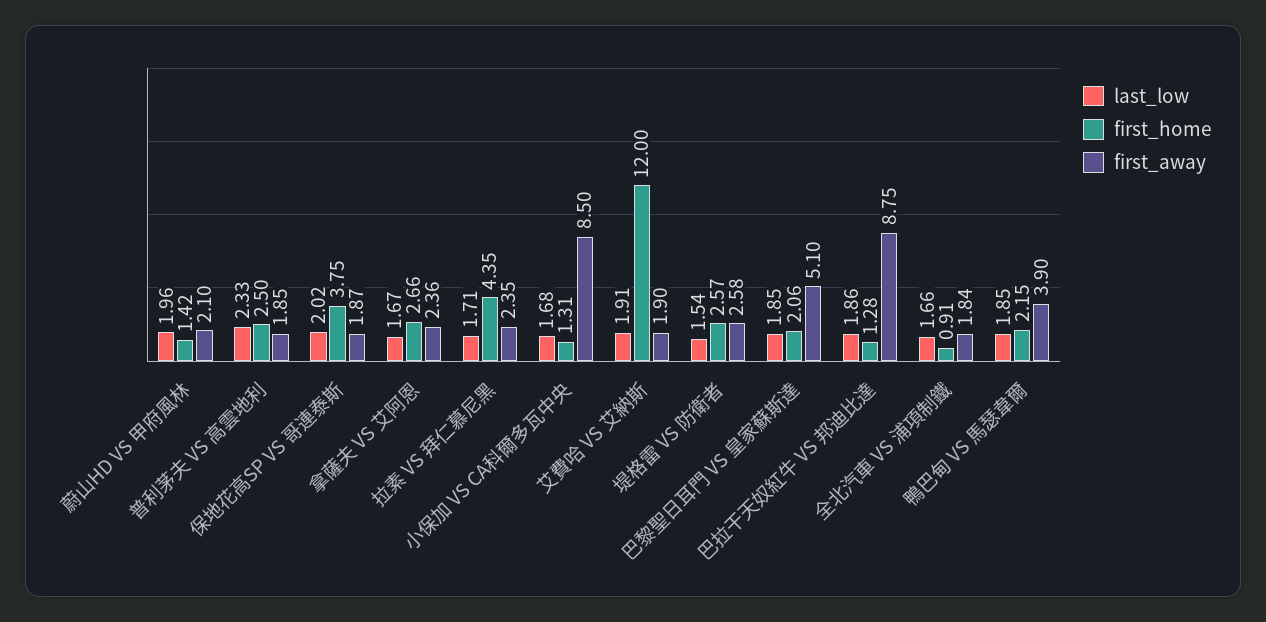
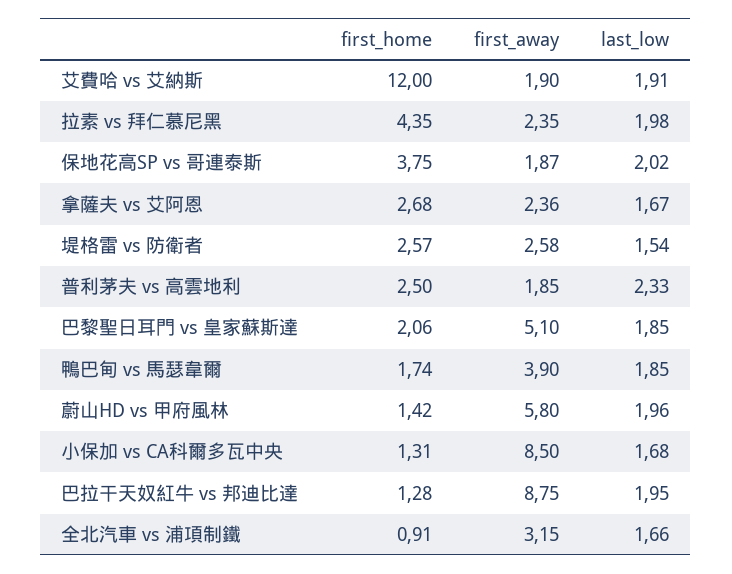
  {
    "last_low": {
      "蔚山HD VS 甲府風林": 1.96,
      "普利茅夫 VS 高雲地利": 2.33,
      "保地花高SP VS 哥連泰斯": 2.02,
      "拿薩夫 VS 艾阿恩": 1.67,
-     "拉素 VS 拜仁慕尼黑": 1.71,
+     "拉素 VS 拜仁慕尼黑": 1.98,
      "小保加 VS CA科爾多瓦中央": 1.68,
      "艾費哈 VS 艾納斯": 1.91,
      "堤格雷 VS 防衛者": 1.54,
      "巴黎聖日耳門 VS 皇家蘇斯達": 1.85,
-     "巴拉干天奴紅牛 VS 邦迪比達": 1.86,
+     "巴拉干天奴紅牛 VS 邦迪比達": 1.95,
      "全北汽車 VS 浦項制鐵": 1.66,
      "鴨巴甸 VS 馬瑟韋爾": 1.85
    },
    "first_home": {
      "蔚山HD VS 甲府風林": 1.42,
      "普利茅夫 VS 高雲地利": 2.5,
      "保地花高SP VS 哥連泰斯": 3.75,
-     "拿薩夫 VS 艾阿恩": 2.66,
+     "拿薩夫 VS 艾阿恩": 2.68,
      "拉素 VS 拜仁慕尼黑": 4.35,
      "小保加 VS CA科爾多瓦中央": 1.31,
      "艾費哈 VS 艾納斯": 12,
      "堤格雷 VS 防衛者": 2.57,
      "巴黎聖日耳門 VS 皇家蘇斯達": 2.06,
      "巴拉干天奴紅牛 VS 邦迪比達": 1.28,
      "全北汽車 VS 浦項制鐵": 0.91,
-     "鴨巴甸 VS 馬瑟韋爾": 2.15
+     "鴨巴甸 VS 馬瑟韋爾": 1.74
    },
    "first_away": {
-     "蔚山HD VS 甲府風林": 2.1,
+     "蔚山HD VS 甲府風林": 5.8,
      "普利茅夫 VS 高雲地利": 1.85,
      "保地花高SP VS 哥連泰斯": 1.87,
      "拿薩夫 VS 艾阿恩": 2.36,
      "拉素 VS 拜仁慕尼黑": 2.35,
      "小保加 VS CA科爾多瓦中央": 8.5,
      "艾費哈 VS 艾納斯": 1.9,
      "堤格雷 VS 防衛者": 2.58,
      "巴黎聖日耳門 VS 皇家蘇斯達": 5.1,
      "巴拉干天奴紅牛 VS 邦迪比達": 8.75,
-     "全北汽車 VS 浦項制鐵": 1.84,
+     "全北汽車 VS 浦項制鐵": 3.15,
      "鴨巴甸 VS 馬瑟韋爾": 3.9
    }
  }

